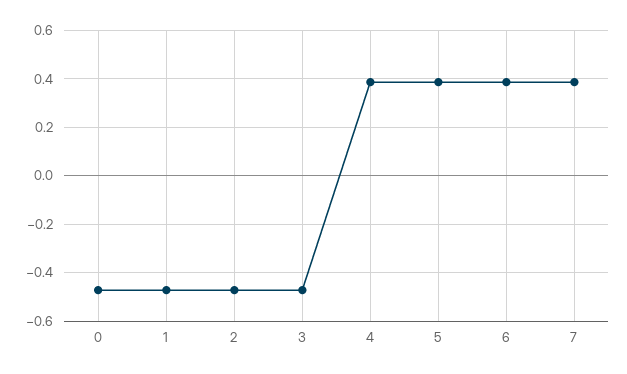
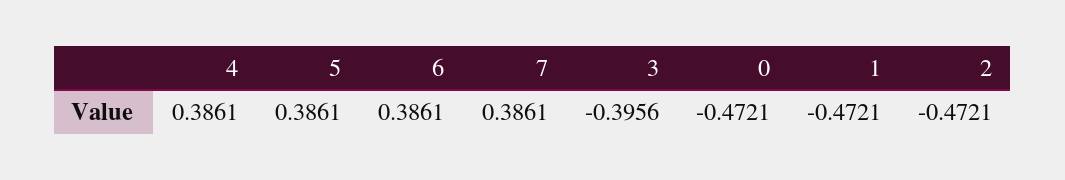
  {
    "0": -0.4721,
    "1": -0.4721,
    "2": -0.4721,
-   "3": -0.475,
+   "3": -0.3956,
    "4": 0.3861,
    "5": 0.3861,
    "6": 0.3861,
    "7": 0.3861
  }

